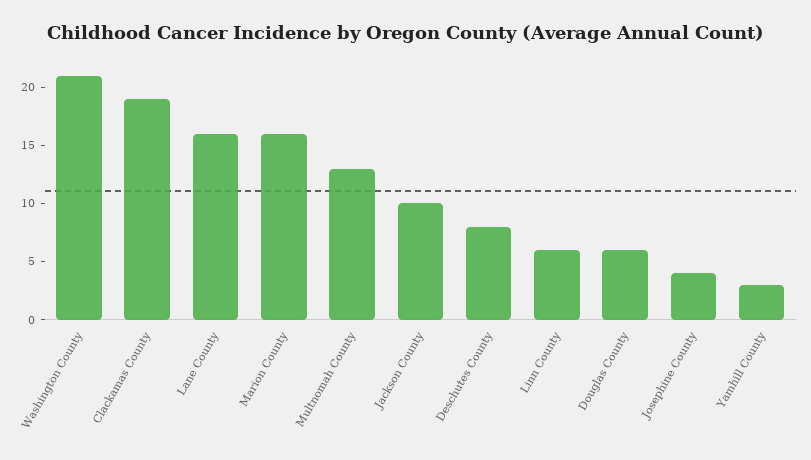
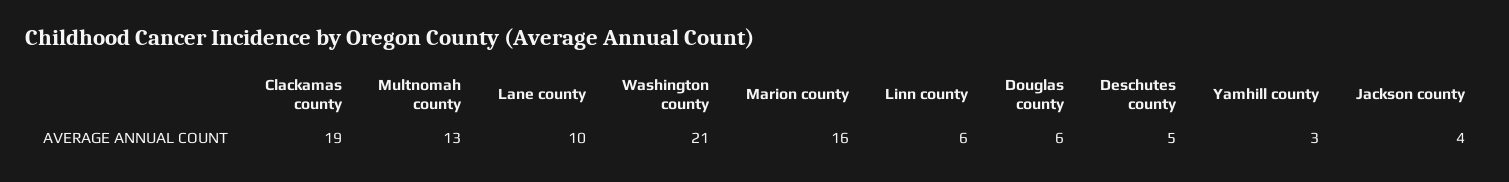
  {
    "Washington County": 21,
    "Clackamas County": 19,
-   "Lane County": 16,
+   "Lane County": 10,
    "Marion County": 16,
    "Multnomah County": 13,
-   "Jackson County": 10,
+   "Jackson County": 4,
-   "Deschutes County": 8,
+   "Deschutes County": 5,
    "Linn County": 6,
    "Douglas County": 6,
-   "Josephine County": 4,
    "Yamhill County": 3
  }

